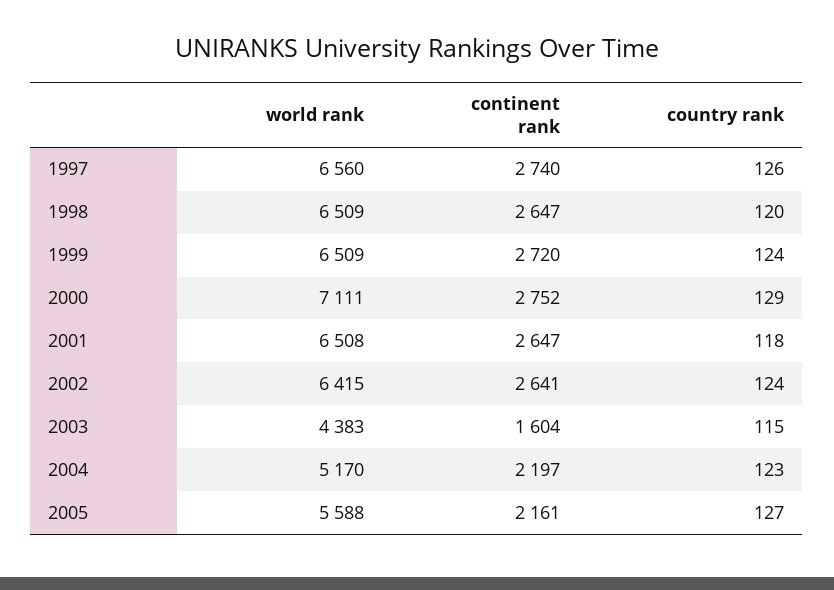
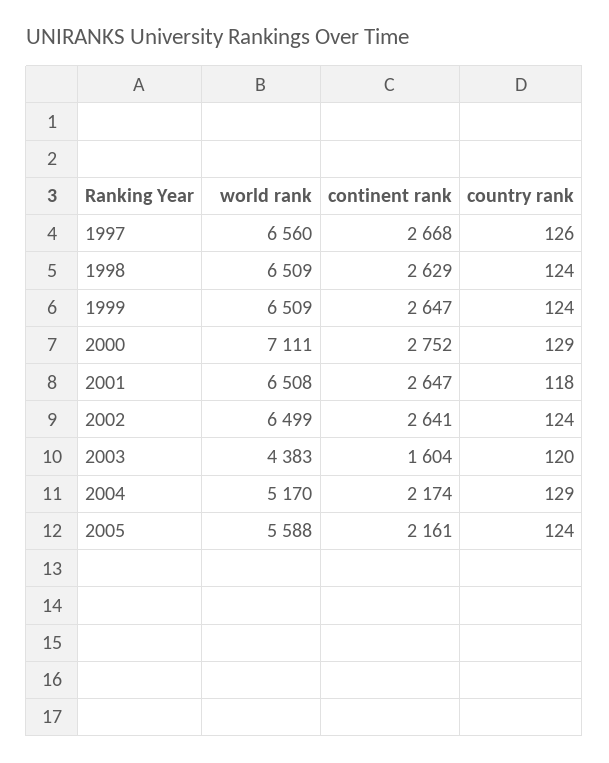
  {
    "world rank": {
      "1997": 6560,
      "1998": 6509,
      "1999": 6509,
      "2000": 7111,
      "2001": 6508,
-     "2002": 6415,
+     "2002": 6499,
      "2003": 4383,
      "2004": 5170,
      "2005": 5588
    },
    "continent rank": {
-     "1997": 2740,
+     "1997": 2668,
-     "1998": 2647,
+     "1998": 2629,
-     "1999": 2720,
+     "1999": 2647,
      "2000": 2752,
      "2001": 2647,
      "2002": 2641,
      "2003": 1604,
-     "2004": 2197,
+     "2004": 2174,
      "2005": 2161
    },
    "country rank": {
      "1997": 126,
-     "1998": 120,
+     "1998": 124,
      "1999": 124,
      "2000": 129,
      "2001": 118,
      "2002": 124,
-     "2003": 115,
+     "2003": 120,
-     "2004": 123,
+     "2004": 129,
-     "2005": 127
+     "2005": 124
    }
  }

